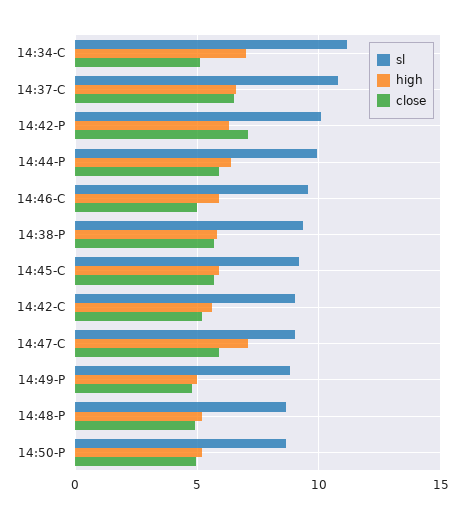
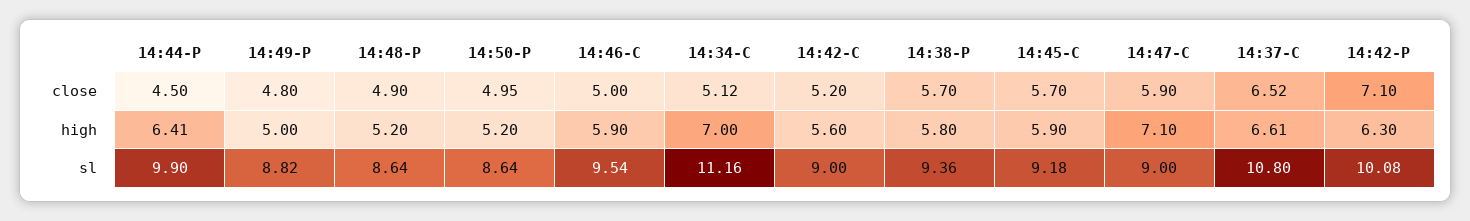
  {
    "sl": {
      "14:34-C": 11.16,
      "14:37-C": 10.8,
      "14:42-P": 10.08,
      "14:44-P": 9.9,
      "14:46-C": 9.54,
      "14:38-P": 9.36,
      "14:45-C": 9.18,
      "14:42-C": 9,
      "14:47-C": 9,
      "14:49-P": 8.82,
      "14:48-P": 8.64,
      "14:50-P": 8.64
    },
    "high": {
      "14:34-C": 7,
      "14:37-C": 6.61,
      "14:42-P": 6.3,
      "14:44-P": 6.41,
      "14:46-C": 5.9,
      "14:38-P": 5.8,
      "14:45-C": 5.9,
      "14:42-C": 5.6,
      "14:47-C": 7.1,
      "14:49-P": 5,
      "14:48-P": 5.2,
      "14:50-P": 5.2
    },
    "close": {
      "14:34-C": 5.12,
      "14:37-C": 6.52,
      "14:42-P": 7.1,
-     "14:44-P": 6,
+     "14:44-P": 4.5,
      "14:46-C": 5,
      "14:38-P": 5.7,
      "14:45-C": 5.7,
      "14:42-C": 5.2,
      "14:47-C": 5.9,
      "14:49-P": 4.8,
      "14:48-P": 4.9,
      "14:50-P": 4.95
    }
  }

